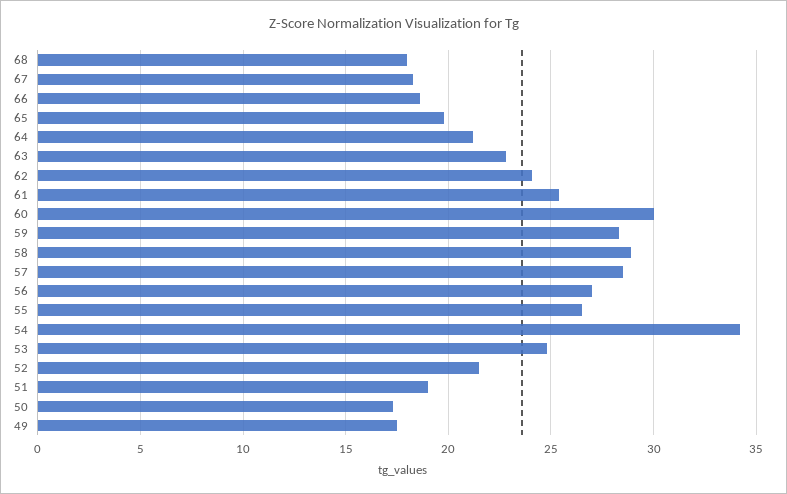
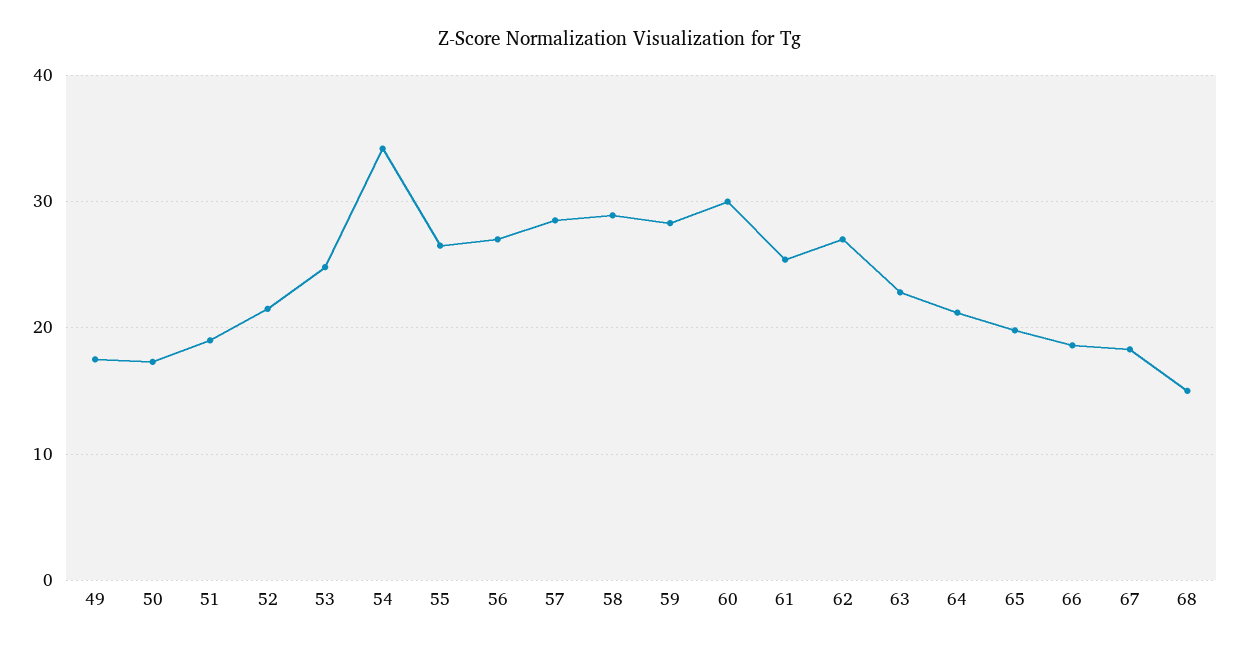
  {
-   "68": 18,
+   "68": 15,
    "67": 18.5,
    "66": 18.5,
    "65": 20,
    "64": 21,
    "63": 23,
-   "62": 24,
+   "62": 27,
    "61": 25.5,
    "60": 30,
    "59": 28.5,
    "58": 29,
    "57": 28.5,
    "56": 27,
    "55": 26.5,
    "54": 34,
    "53": 25,
    "52": 21.5,
    "51": 19,
    "50": 17.5,
    "49": 17.5
  }

